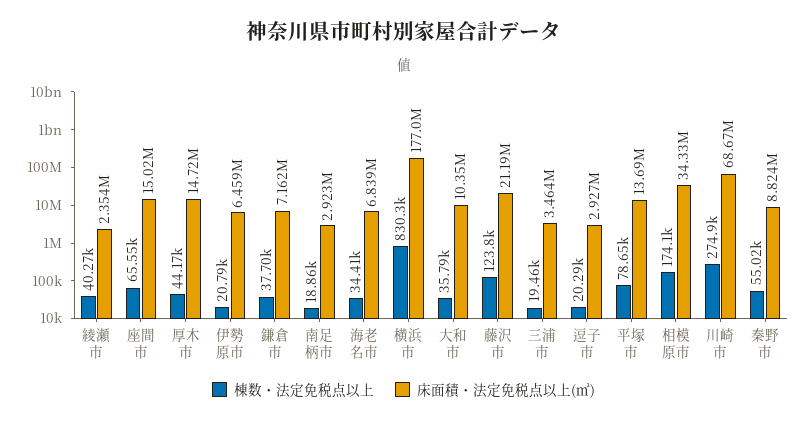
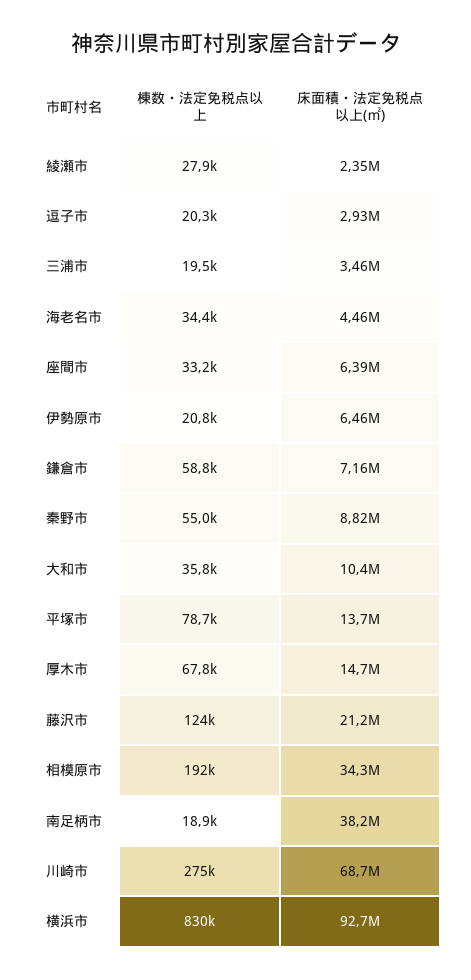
  {
    "棟数・法定免税点以上": {
-     "綾瀬市": 40270,
+     "綾瀬市": 27900,
-     "座間市": 65550,
+     "座間市": 33200,
-     "厚木市": 44170,
+     "厚木市": 67800,
      "伊勢原市": 20790,
-     "鎌倉市": 37700,
+     "鎌倉市": 58800,
      "南足柄市": 18860,
      "海老名市": 34410,
      "横浜市": 830300,
      "大和市": 35790,
      "藤沢市": 123800,
      "三浦市": 19460,
      "逗子市": 20290,
      "平塚市": 78650,
-     "相模原市": 174100,
+     "相模原市": 192000,
      "川崎市": 274900,
      "秦野市": 55020
    },
    "床面積・法定免税点以上(㎡)": {
      "綾瀬市": 2354000,
-     "座間市": 15020000,
+     "座間市": 6390000,
      "厚木市": 14720000,
      "伊勢原市": 6459000,
      "鎌倉市": 7162000,
-     "南足柄市": 2923000,
+     "南足柄市": 38200000,
-     "海老名市": 6839000,
+     "海老名市": 4460000,
-     "横浜市": 177000000,
+     "横浜市": 92700000,
      "大和市": 10350000,
      "藤沢市": 21190000,
      "三浦市": 3464000,
      "逗子市": 2927000,
      "平塚市": 13690000,
      "相模原市": 34330000,
      "川崎市": 68670000,
      "秦野市": 8824000
    }
  }

